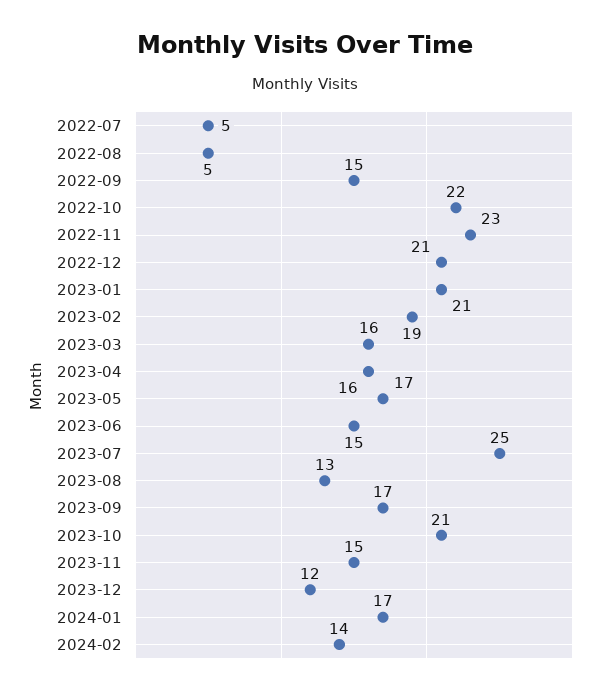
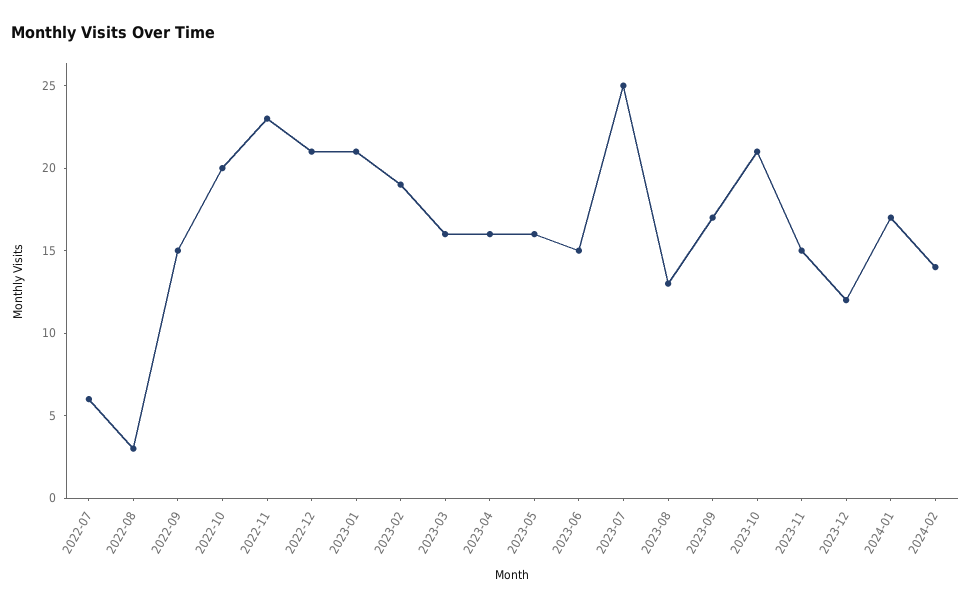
  {
-   "2022-07": 5,
+   "2022-07": 6,
-   "2022-08": 5,
+   "2022-08": 3,
    "2022-09": 15,
-   "2022-10": 22,
+   "2022-10": 20,
    "2022-11": 23,
    "2022-12": 21,
    "2023-01": 21,
    "2023-02": 19,
    "2023-03": 16,
    "2023-04": 16,
-   "2023-05": 17,
+   "2023-05": 16,
    "2023-06": 15,
    "2023-07": 25,
    "2023-08": 13,
    "2023-09": 17,
    "2023-10": 21,
    "2023-11": 15,
    "2023-12": 12,
    "2024-01": 17,
    "2024-02": 14
  }

